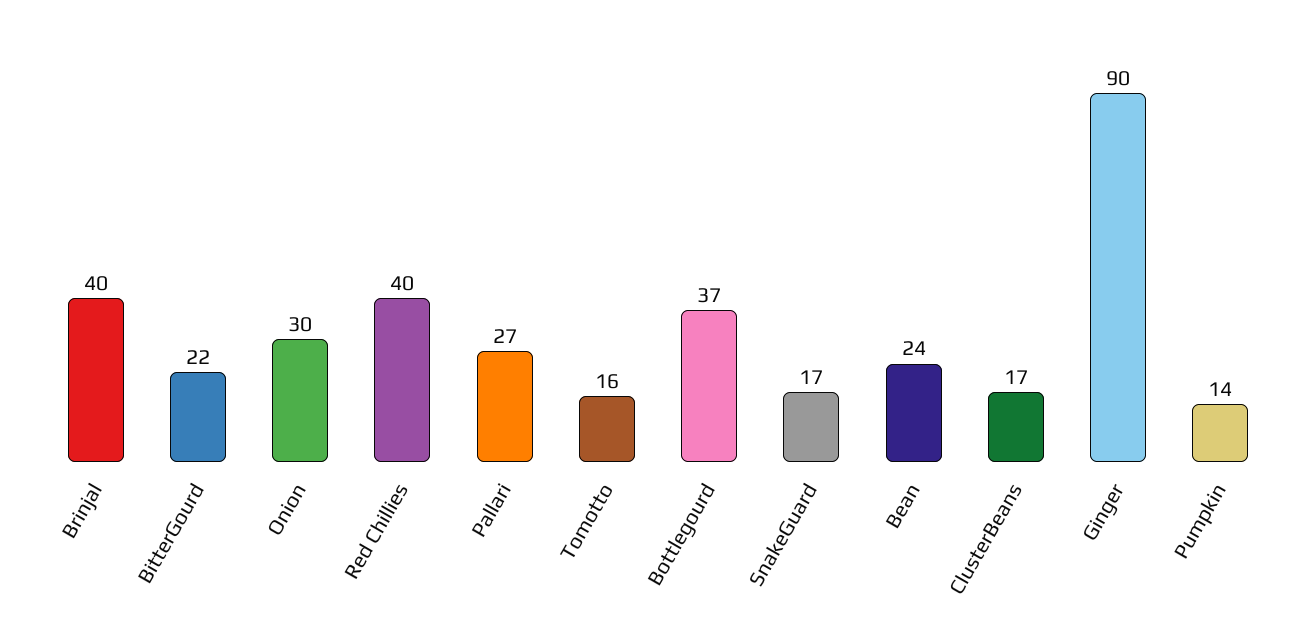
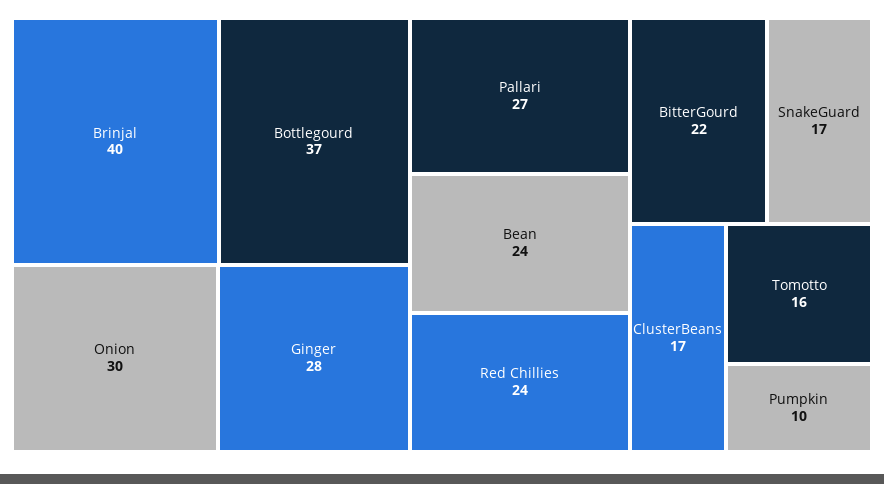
  {
    "Brinjal": 40,
    "BitterGourd": 22,
    "Onion": 30,
-   "Red Chillies": 40,
+   "Red Chillies": 24,
    "Pallari": 27,
    "Tomotto": 16,
    "Bottlegourd": 37,
    "SnakeGuard": 17,
    "Bean": 24,
    "ClusterBeans": 17,
-   "Ginger": 90,
+   "Ginger": 28,
-   "Pumpkin": 14
+   "Pumpkin": 10
  }

